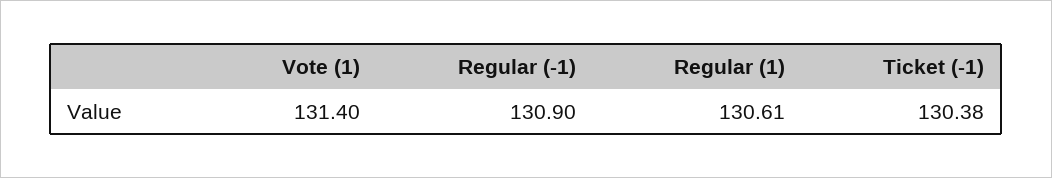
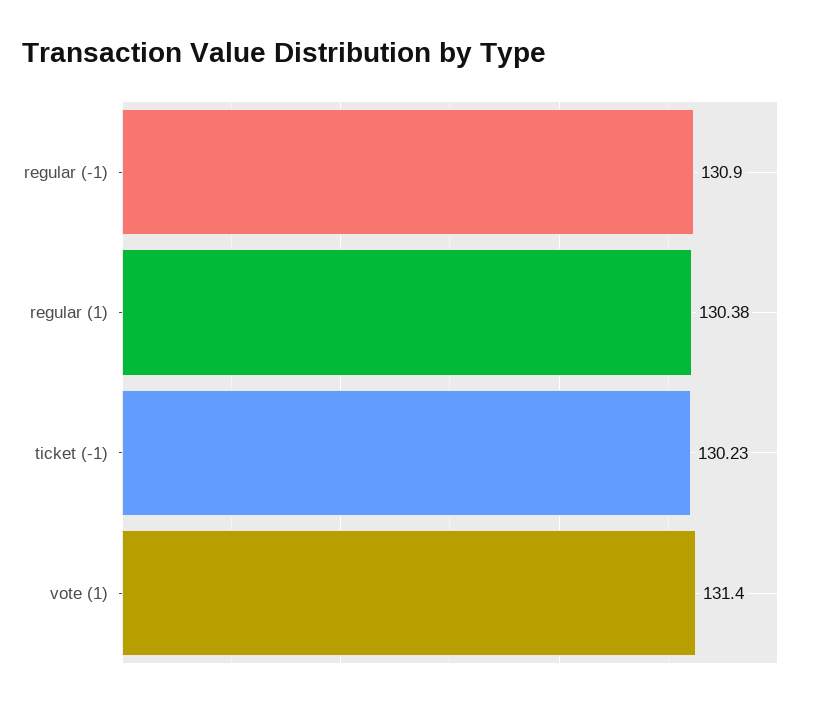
  {
    "Vote (1)": 131.4,
    "Regular (-1)": 130.9,
-   "Regular (1)": 130.61,
+   "Regular (1)": 130.38,
-   "Ticket (-1)": 130.38
+   "Ticket (-1)": 130.23
  }

